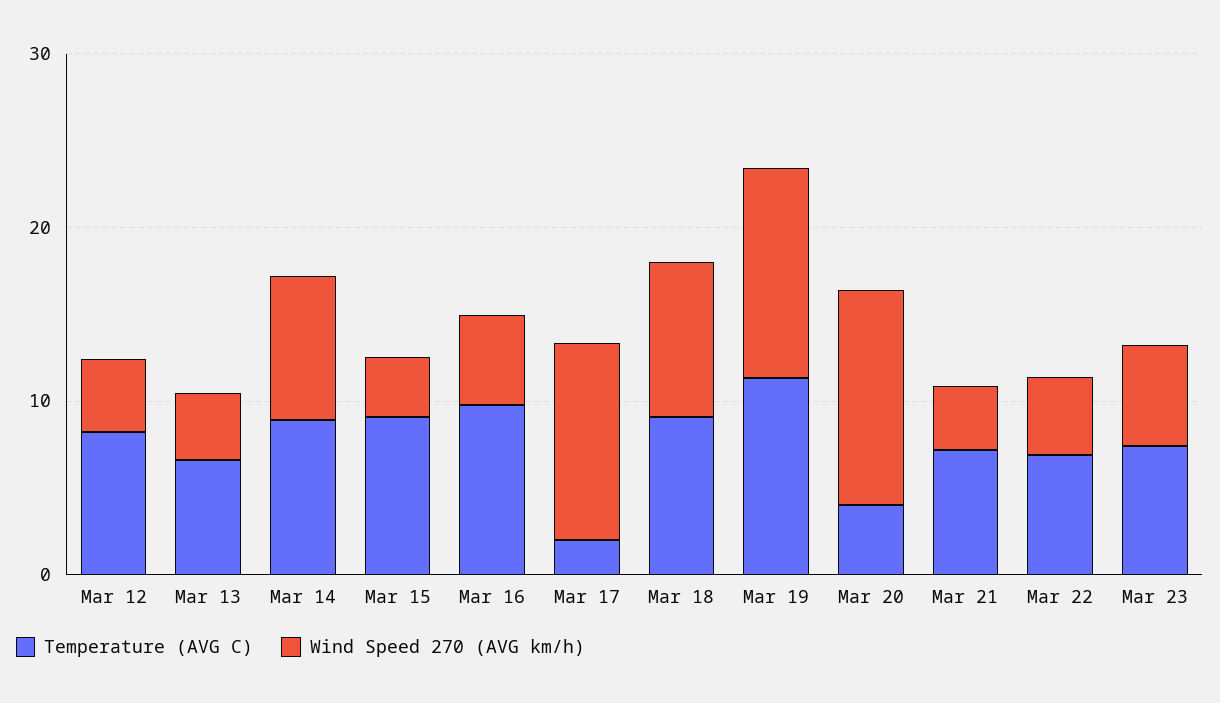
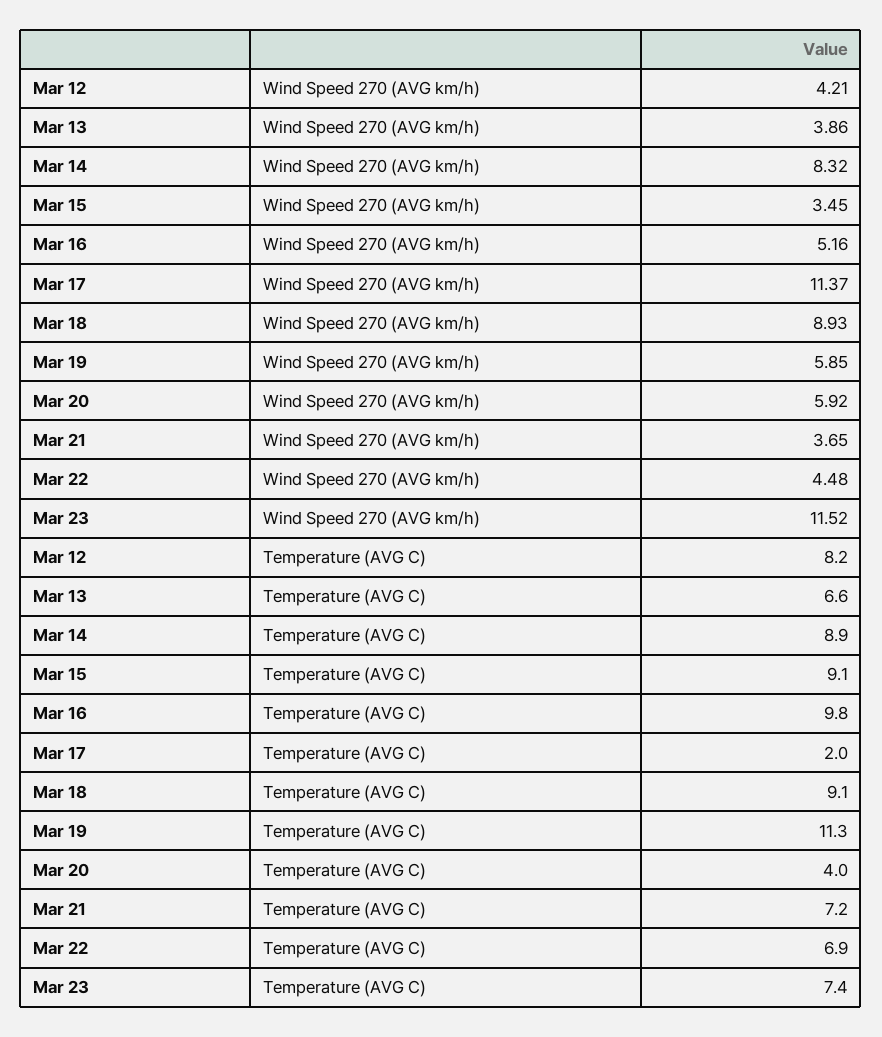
  {
    "Temperature (AVG C)": {
      "Mar 12": 8.2,
      "Mar 13": 6.6,
      "Mar 14": 8.9,
      "Mar 15": 9.1,
      "Mar 16": 9.8,
      "Mar 17": 2,
      "Mar 18": 9.1,
      "Mar 19": 11.3,
      "Mar 20": 4,
      "Mar 21": 7.2,
      "Mar 22": 6.9,
      "Mar 23": 7.4
    },
    "Wind Speed 270 (AVG km/h)": {
      "Mar 12": 4.21,
      "Mar 13": 3.86,
      "Mar 14": 8.32,
      "Mar 15": 3.45,
      "Mar 16": 5.16,
      "Mar 17": 11.37,
      "Mar 18": 8.93,
-     "Mar 19": 12,
+     "Mar 19": 5.85,
-     "Mar 20": 12,
+     "Mar 20": 5.92,
      "Mar 21": 3.65,
      "Mar 22": 4.48,
-     "Mar 23": 6
+     "Mar 23": 11.52
    }
  }

